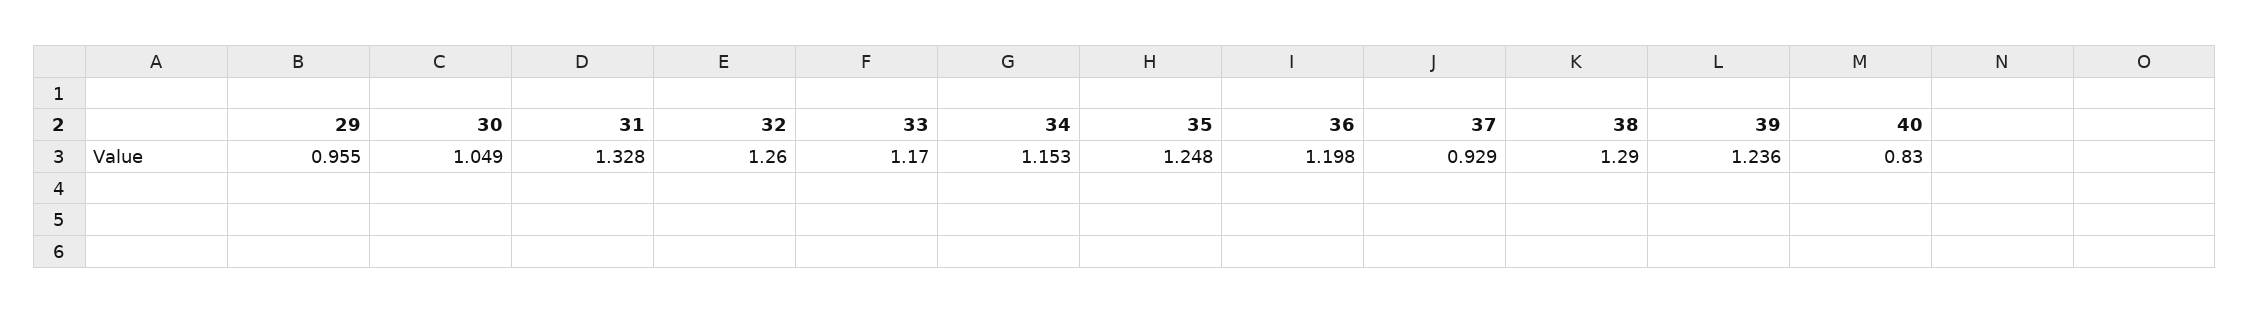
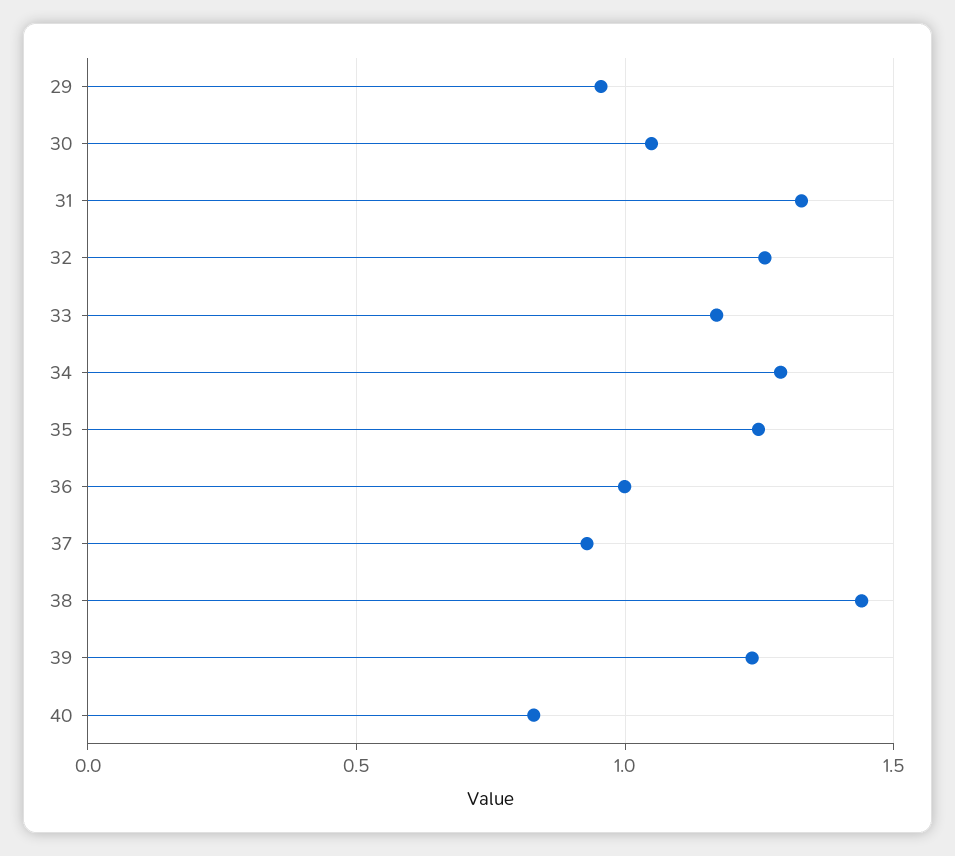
  {
    "29": 0.955,
    "30": 1.049,
    "31": 1.328,
    "32": 1.26,
    "33": 1.17,
-   "34": 1.153,
+   "34": 1.3,
    "35": 1.248,
-   "36": 1.198,
+   "36": 1,
    "37": 0.929,
-   "38": 1.29,
+   "38": 1.45,
    "39": 1.236,
    "40": 0.83
  }

